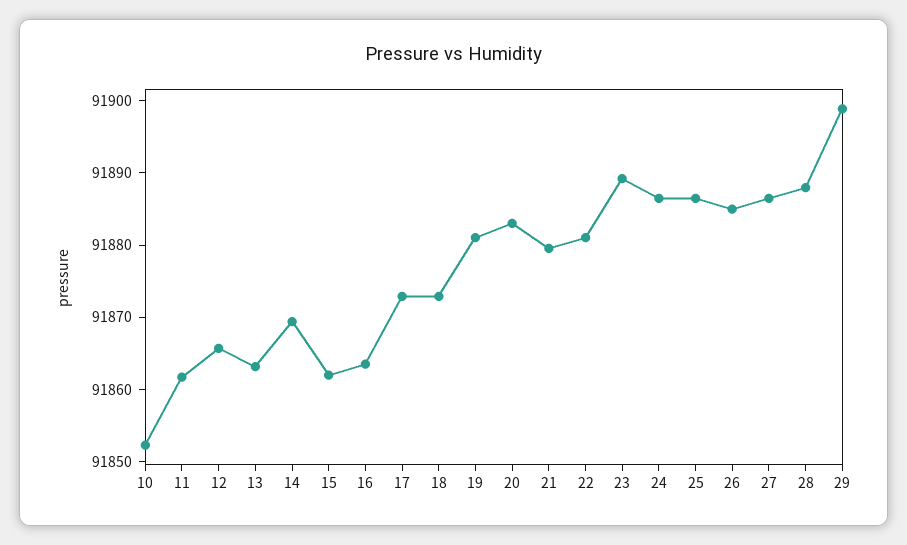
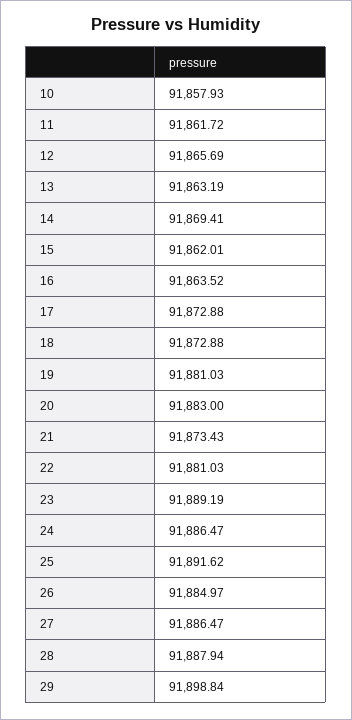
  {
-   "10": 91852,
+   "10": 91857.93,
    "11": 91861.72,
    "12": 91865.69,
    "13": 91863.19,
    "14": 91869.41,
    "15": 91862.01,
    "16": 91863.52,
    "17": 91872.88,
    "18": 91872.88,
    "19": 91881.03,
    "20": 91883,
-   "21": 91880,
+   "21": 91873.43,
    "22": 91881.03,
    "23": 91889.19,
    "24": 91886.47,
-   "25": 91886,
+   "25": 91891.62,
    "26": 91884.97,
    "27": 91886.47,
    "28": 91887.94,
    "29": 91898.84
  }

